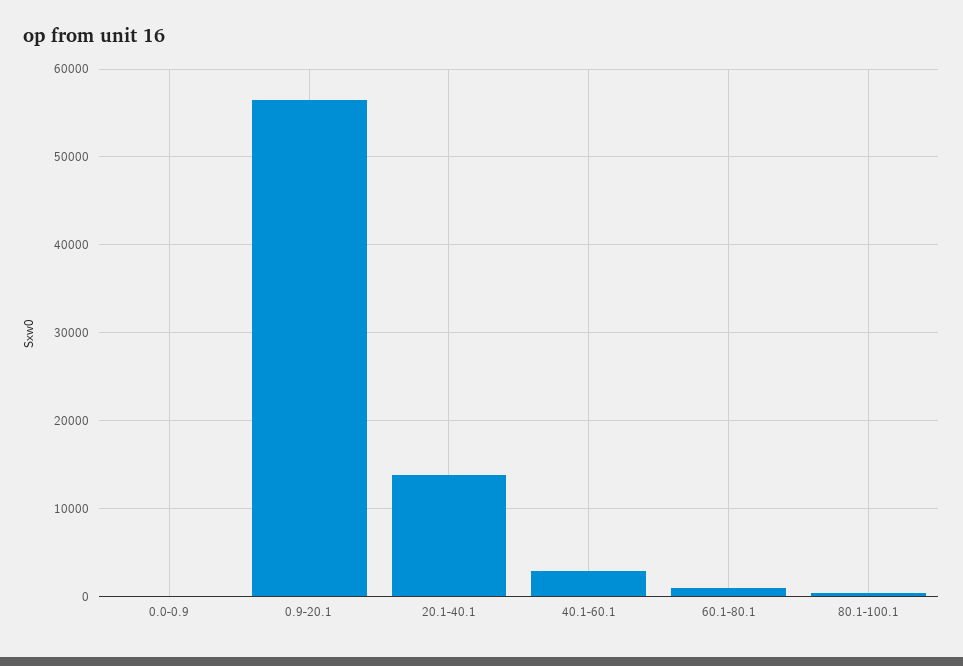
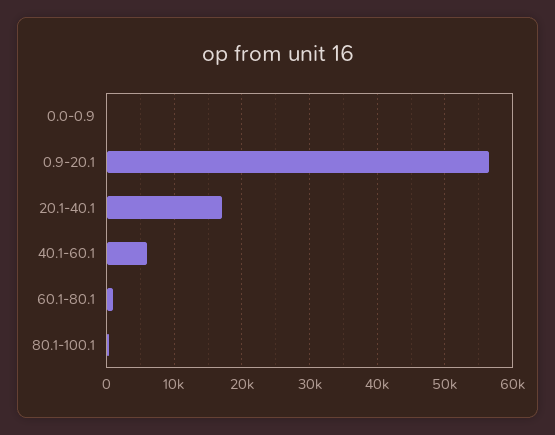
  {
    "0.0-0.9": 0,
    "0.9-20.1": 57000,
-   "20.1-40.1": 14000,
+   "20.1-40.1": 17000,
-   "40.1-60.1": 3000,
+   "40.1-60.1": 6000,
    "60.1-80.1": 1000,
    "80.1-100.1": 0
  }

